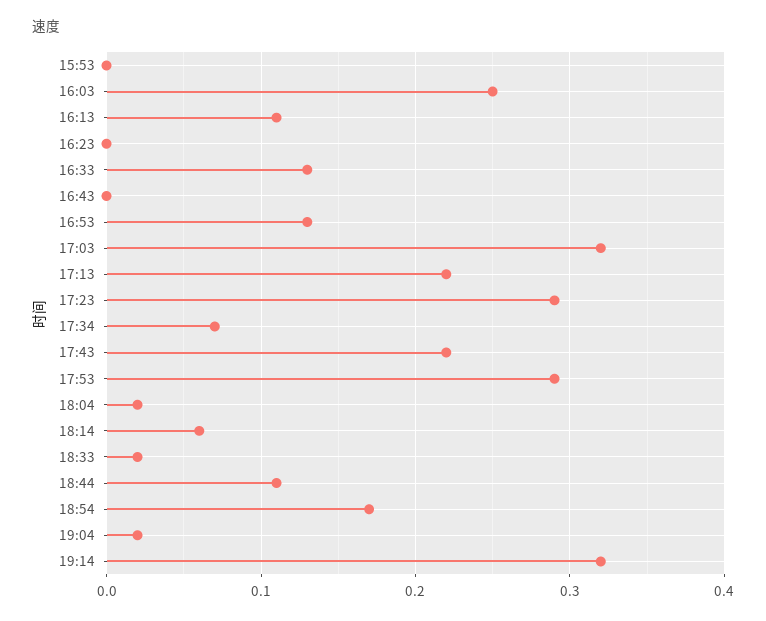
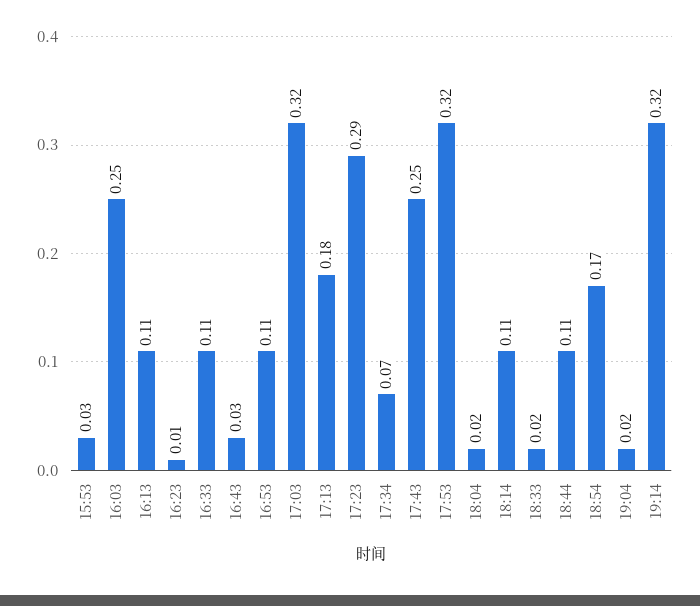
  {
-   "15:53": 0,
+   "15:53": 0.03,
    "16:03": 0.25,
    "16:13": 0.11,
-   "16:23": 0,
+   "16:23": 0.01,
-   "16:33": 0.13,
+   "16:33": 0.11,
-   "16:43": 0,
+   "16:43": 0.03,
-   "16:53": 0.13,
+   "16:53": 0.11,
    "17:03": 0.32,
-   "17:13": 0.22,
+   "17:13": 0.18,
    "17:23": 0.29,
    "17:34": 0.07,
-   "17:43": 0.22,
+   "17:43": 0.25,
-   "17:53": 0.29,
+   "17:53": 0.32,
    "18:04": 0.02,
-   "18:14": 0.06,
+   "18:14": 0.11,
    "18:33": 0.02,
    "18:44": 0.11,
    "18:54": 0.17,
    "19:04": 0.02,
    "19:14": 0.32
  }

